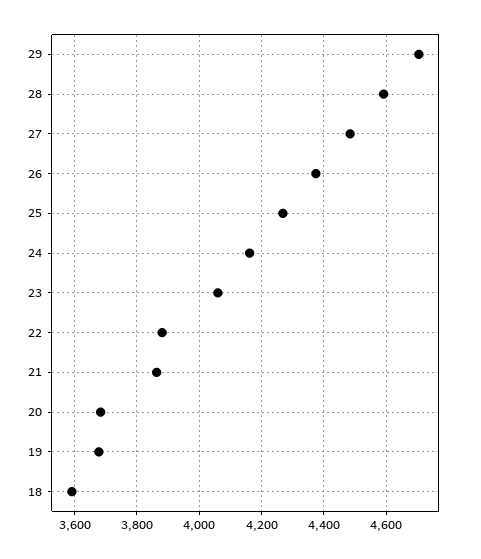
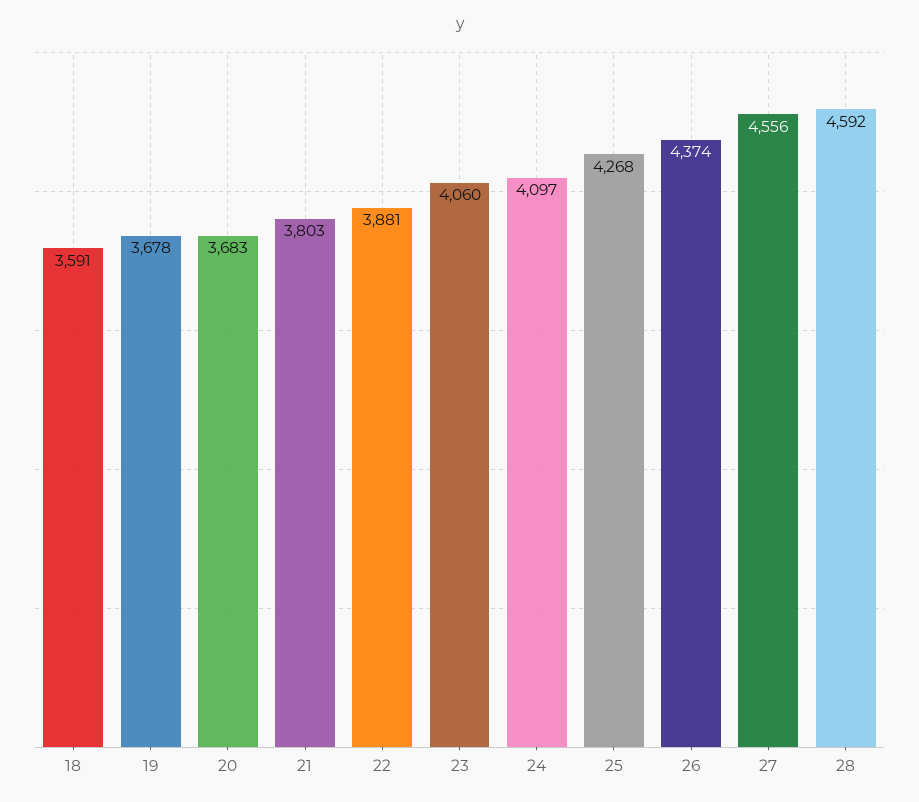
  {
-   "29": 4700,
    "28": 4592,
-   "27": 4480,
+   "27": 4556,
    "26": 4374,
    "25": 4268,
-   "24": 4160,
+   "24": 4097,
    "23": 4060,
    "22": 3881,
-   "21": 3860,
+   "21": 3803,
    "20": 3683,
    "19": 3678,
    "18": 3591
  }

